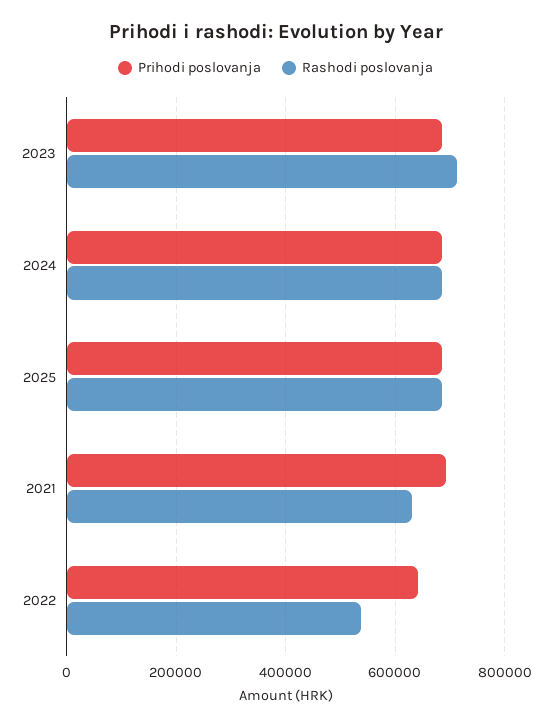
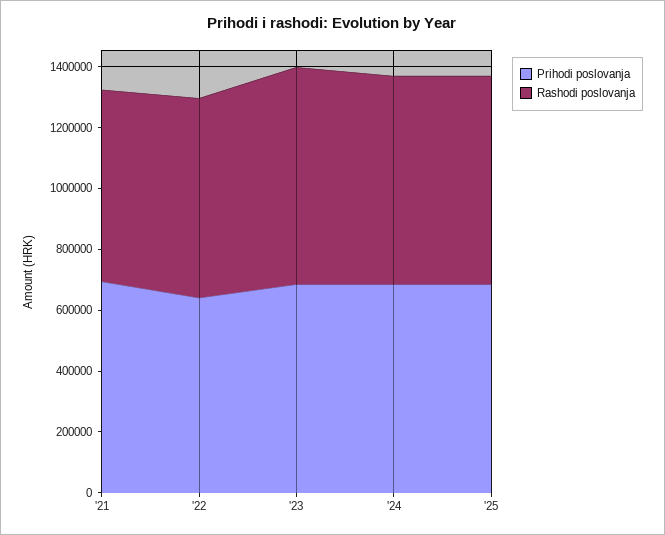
  {
    "Prihodi poslovanja": {
      "2023": 680000,
      "2024": 680000,
      "2025": 680000,
      "2021": 700000,
      "2022": 640000
    },
    "Rashodi poslovanja": {
      "2023": 720000,
      "2024": 680000,
      "2025": 680000,
      "2021": 620000,
-     "2022": 540000
+     "2022": 650000
    }
  }

